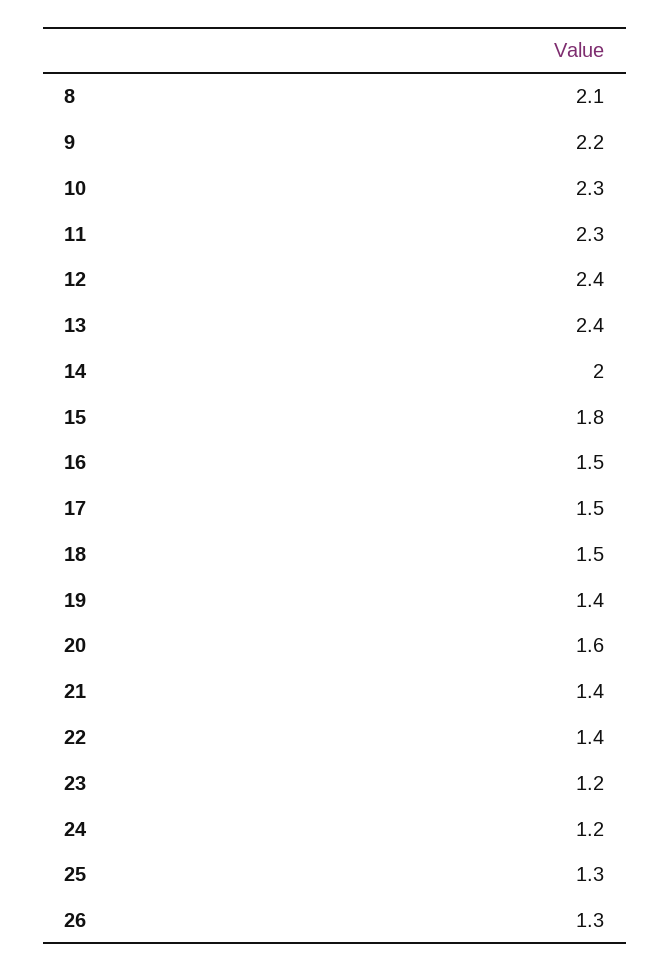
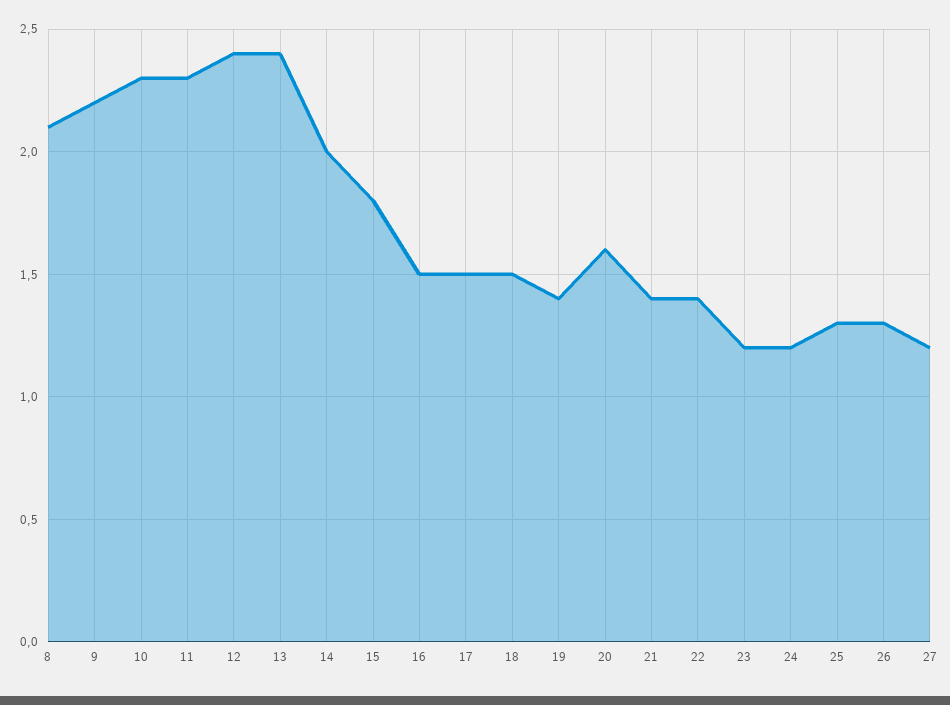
  {
    "8": 2.1,
    "9": 2.2,
    "10": 2.3,
    "11": 2.3,
    "12": 2.4,
    "13": 2.4,
    "14": 2,
    "15": 1.8,
    "16": 1.5,
    "17": 1.5,
    "18": 1.5,
    "19": 1.4,
    "20": 1.6,
    "21": 1.4,
    "22": 1.4,
    "23": 1.2,
    "24": 1.2,
    "25": 1.3,
-   "26": 1.3
+   "26": 1.3,
+   "27": 1.2
  }

